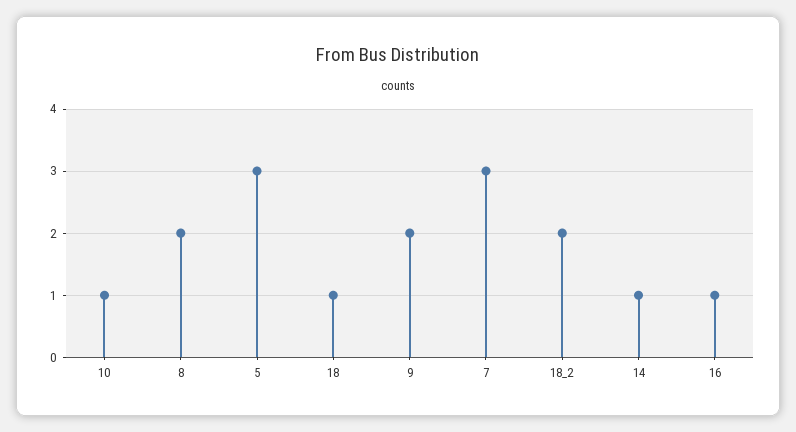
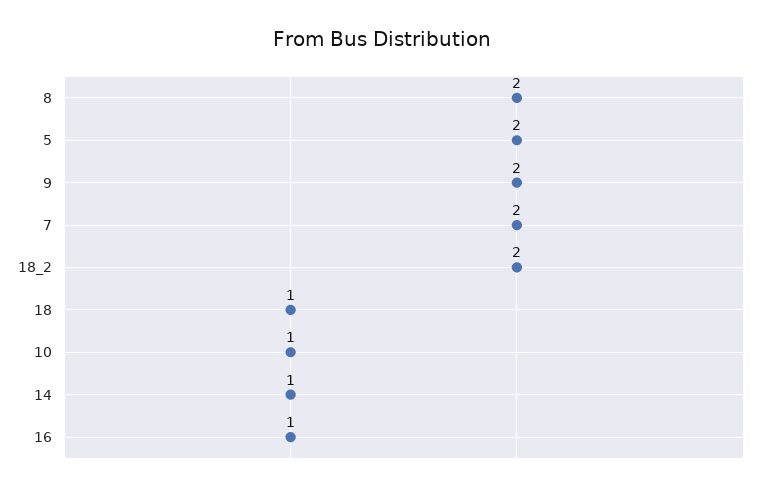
  {
    "10": 1,
    "8": 2,
-   "5": 3,
+   "5": 2,
    "18": 1,
    "9": 2,
-   "7": 3,
+   "7": 2,
    "18_2": 2,
    "14": 1,
    "16": 1
  }

